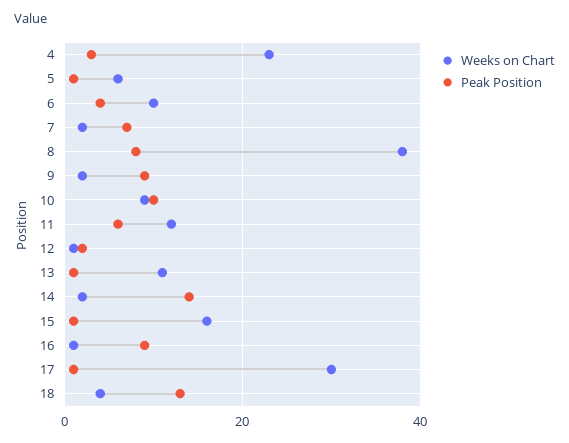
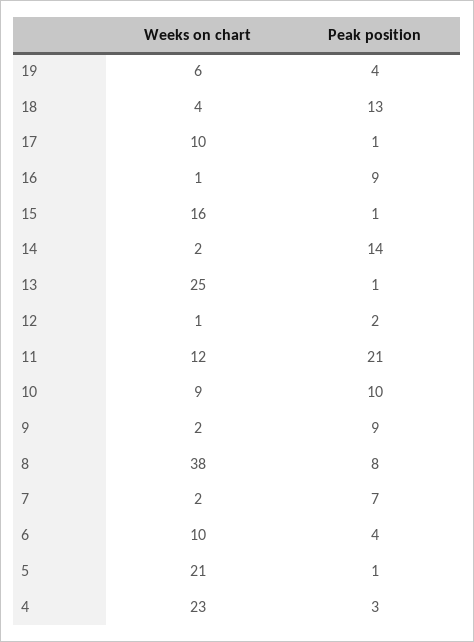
  {
    "Weeks on Chart": {
      "4": 23,
-     "5": 5,
+     "5": 21,
      "6": 10,
      "7": 2,
      "8": 38,
      "9": 2,
      "10": 9,
      "11": 12,
      "12": 1,
-     "13": 10,
+     "13": 25,
      "14": 2,
      "15": 16,
      "16": 1,
-     "17": 30,
+     "17": 10,
-     "18": 4
+     "18": 4,
+     "19": 6
    },
    "Peak Position": {
      "4": 3,
      "5": 1,
      "6": 4,
      "7": 7,
      "8": 8,
      "9": 9,
      "10": 10,
-     "11": 5,
+     "11": 21,
      "12": 2,
      "13": 1,
      "14": 14,
      "15": 1,
      "16": 9,
      "17": 1,
-     "18": 13
+     "18": 13,
+     "19": 4
    }
  }

